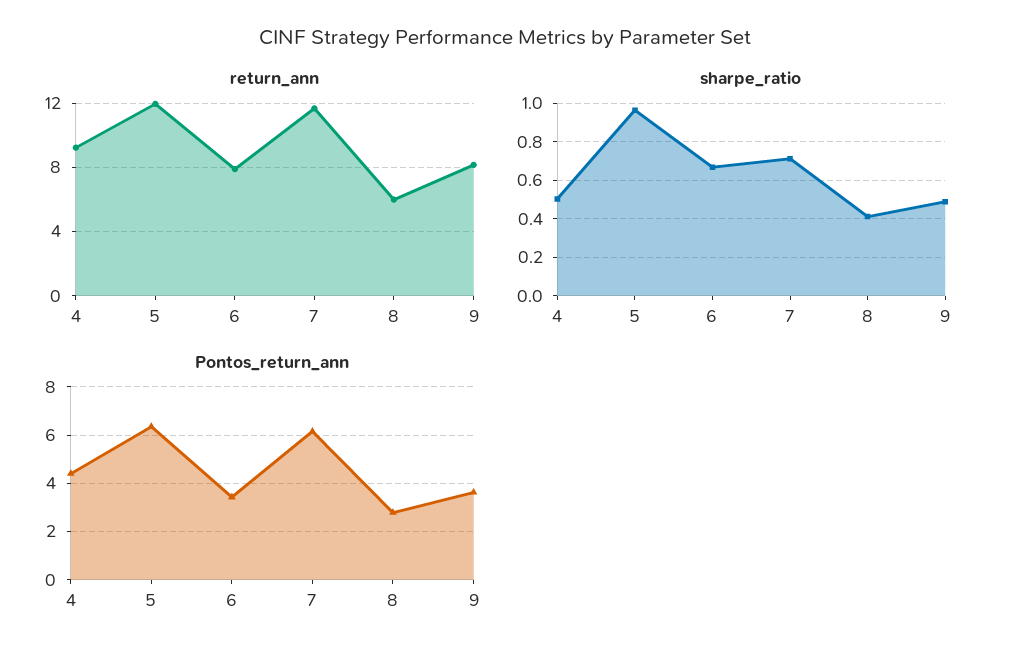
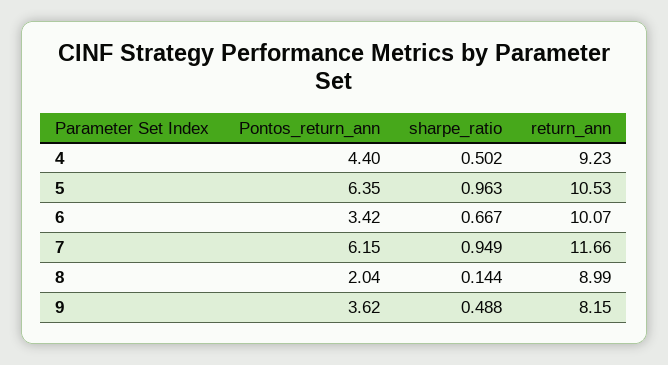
  {
    "return_ann": {
      "4": 9.23,
-     "5": 12,
+     "5": 10.53,
-     "6": 8,
+     "6": 10.07,
      "7": 11.66,
-     "8": 6,
+     "8": 8.99,
      "9": 8.15
    },
    "sharpe_ratio": {
      "4": 0.502,
      "5": 0.963,
      "6": 0.667,
-     "7": 0.7,
+     "7": 0.949,
-     "8": 0.4,
+     "8": 0.144,
      "9": 0.488
    },
    "Pontos_return_ann": {
      "4": 4.4,
      "5": 6.35,
      "6": 3.42,
      "7": 6.15,
-     "8": 2.75,
+     "8": 2.04,
      "9": 3.62
    }
  }

